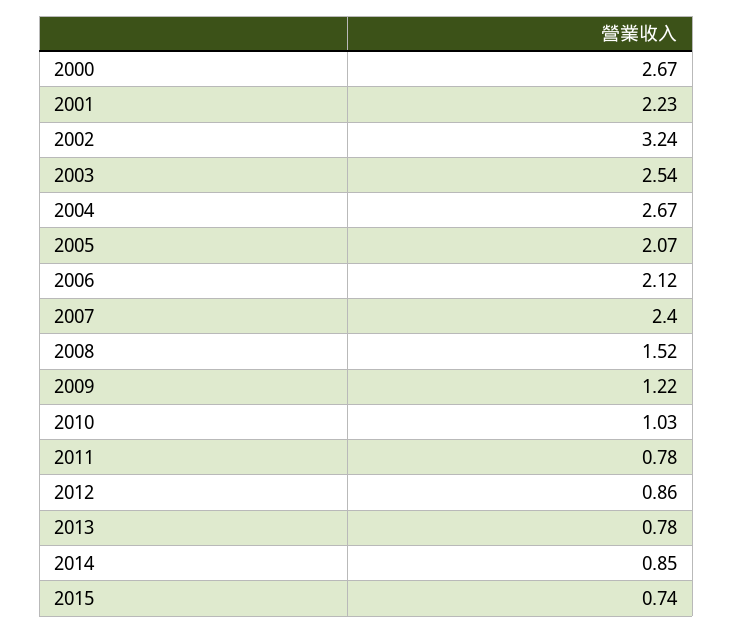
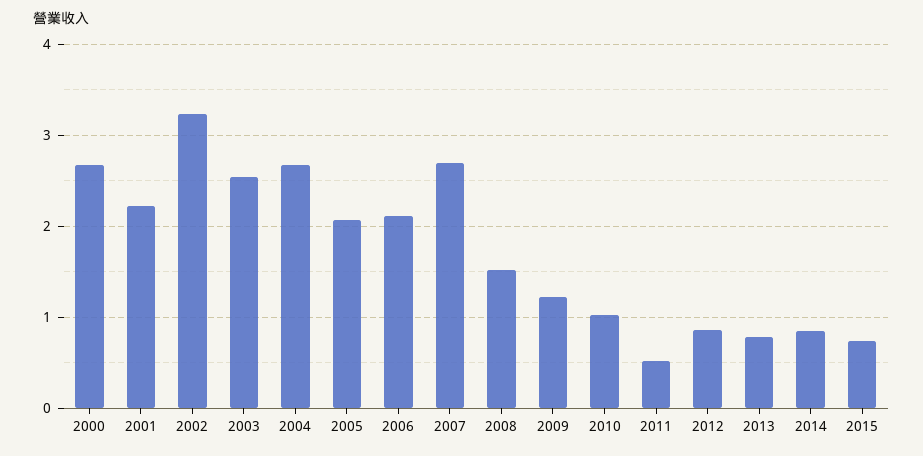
  {
    "2000": 2.67,
    "2001": 2.23,
    "2002": 3.24,
    "2003": 2.54,
    "2004": 2.67,
    "2005": 2.07,
    "2006": 2.12,
-   "2007": 2.4,
+   "2007": 2.7,
    "2008": 1.52,
    "2009": 1.22,
    "2010": 1.03,
-   "2011": 0.78,
+   "2011": 0.5,
    "2012": 0.86,
    "2013": 0.78,
    "2014": 0.85,
    "2015": 0.74
  }

